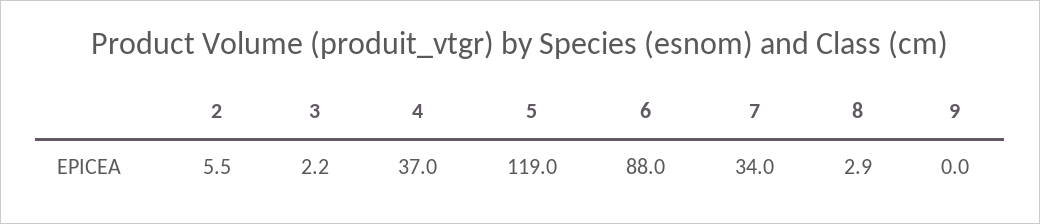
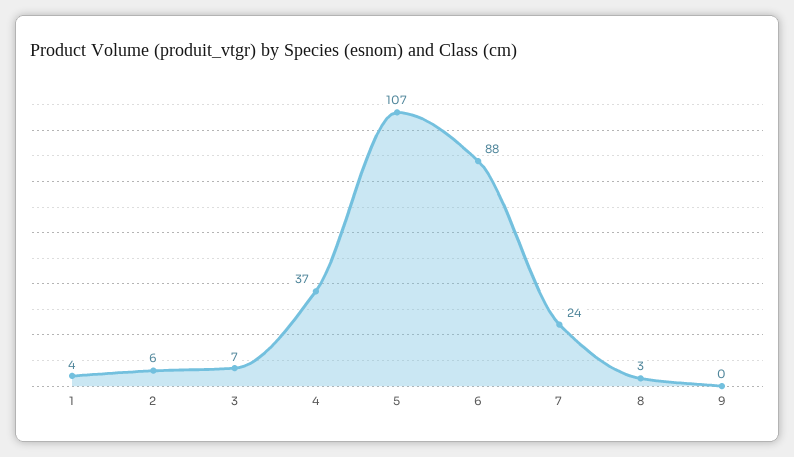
  {
    "2": 5.5,
-   "3": 2.2,
+   "3": 7,
    "4": 37,
-   "5": 119,
+   "5": 107,
    "6": 88,
-   "7": 34,
+   "7": 24,
    "8": 2.9,
-   "9": 0
+   "9": 0,
+   "1": 4
  }

